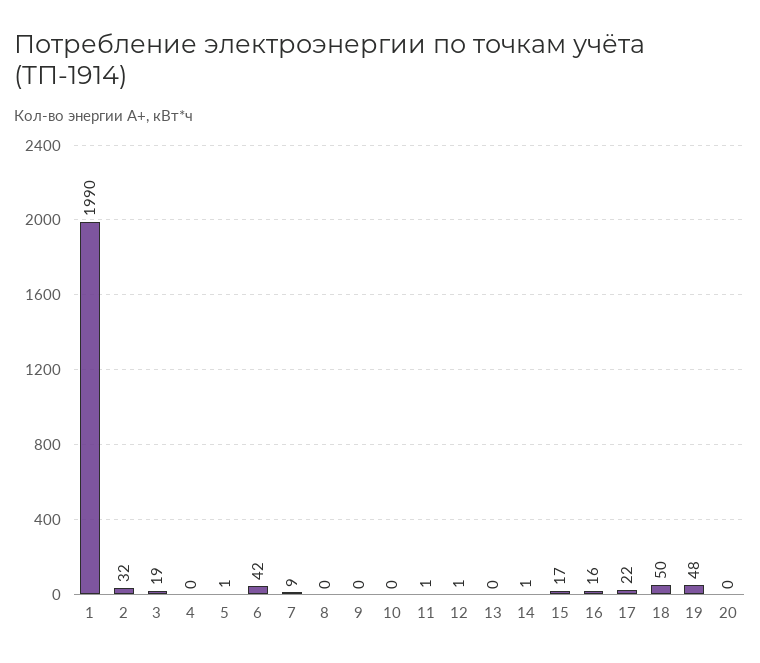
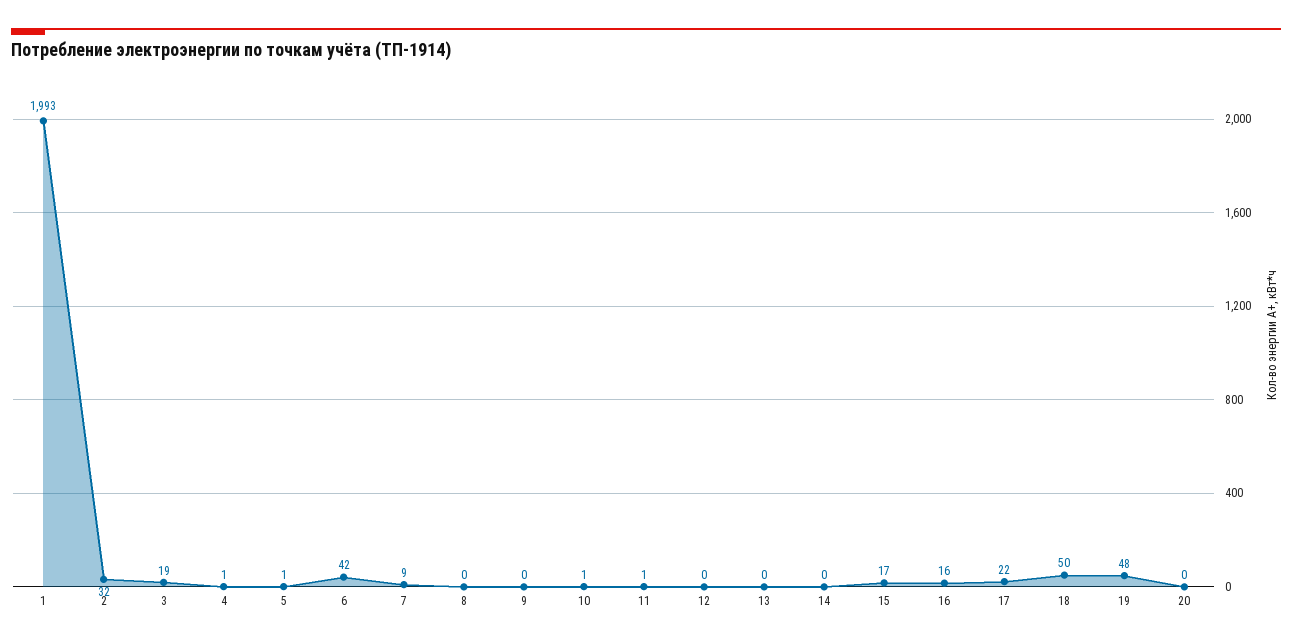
  {
-   "1": 1990,
+   "1": 1993,
    "2": 32,
    "3": 19,
-   "4": 0,
+   "4": 1,
    "5": 1,
    "6": 42,
    "7": 9,
    "8": 0,
    "9": 0,
-   "10": 0,
+   "10": 1,
    "11": 1,
-   "12": 1,
+   "12": 0,
    "13": 0,
-   "14": 1,
+   "14": 0,
    "15": 17,
    "16": 16,
    "17": 22,
    "18": 50,
    "19": 48,
    "20": 0
  }

